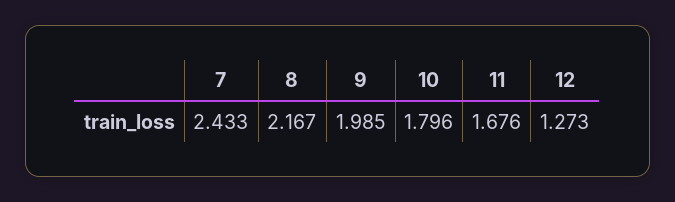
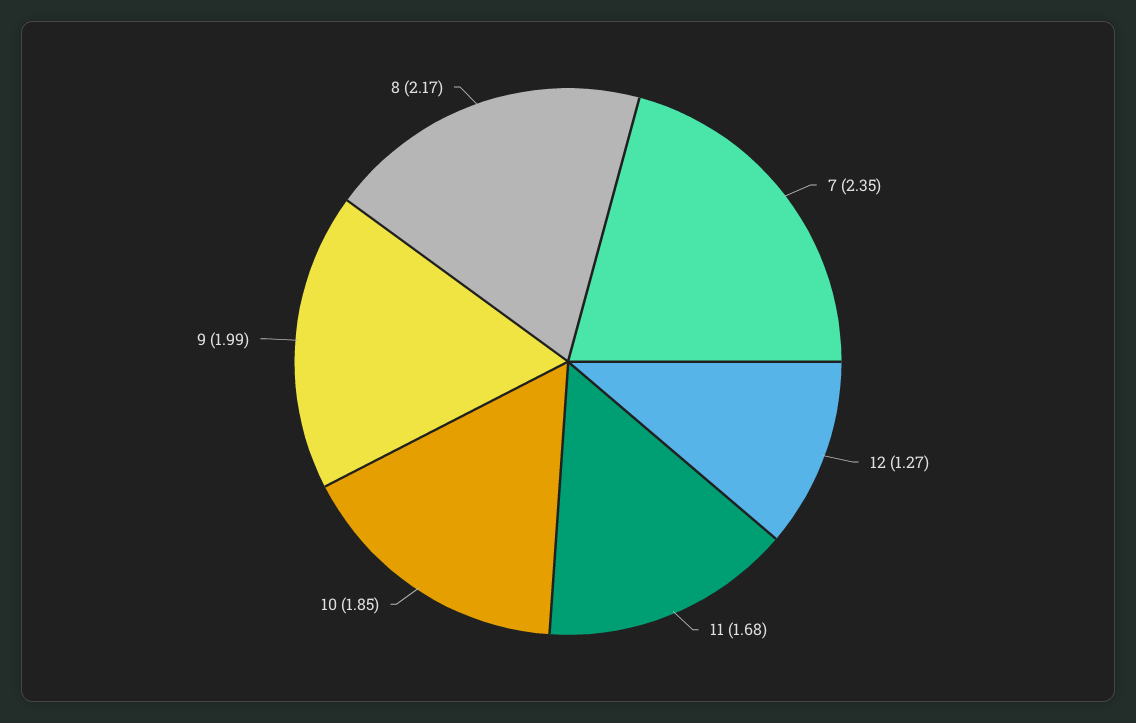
  {
-   "7": 2.433,
+   "7": 2.35,
    "8": 2.167,
    "9": 1.985,
-   "10": 1.796,
+   "10": 1.85,
    "11": 1.676,
    "12": 1.273
  }

